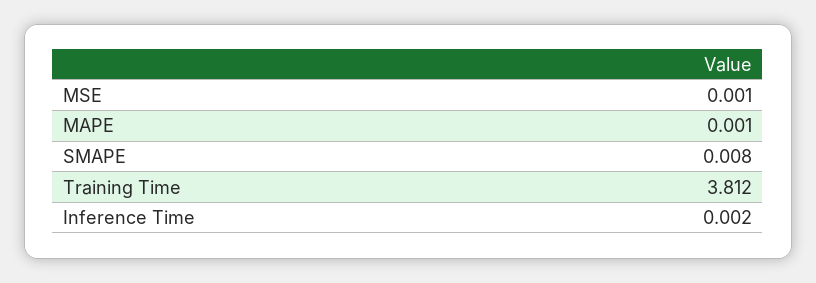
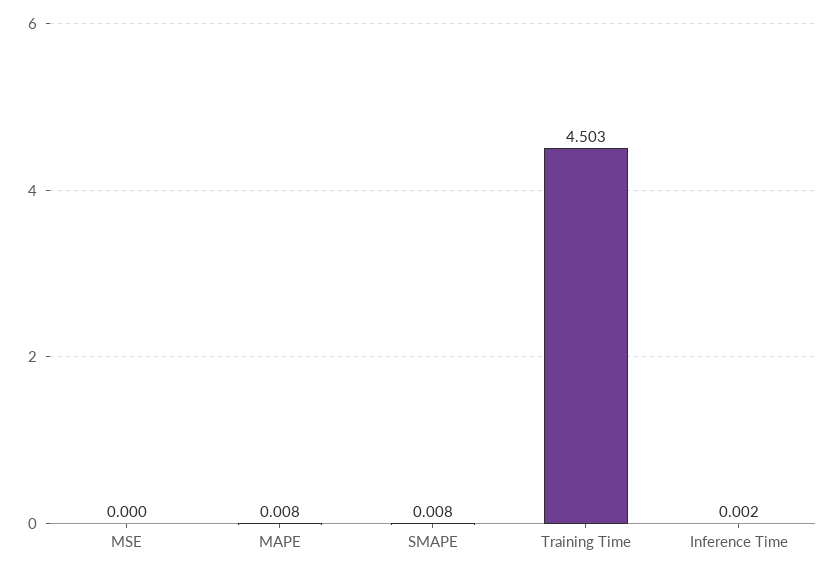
  {
-   "MSE": 0.001,
+   "MSE": 0,
-   "MAPE": 0.001,
+   "MAPE": 0.008,
    "SMAPE": 0.008,
-   "Training Time": 3.812,
+   "Training Time": 4.503,
    "Inference Time": 0.002
  }

